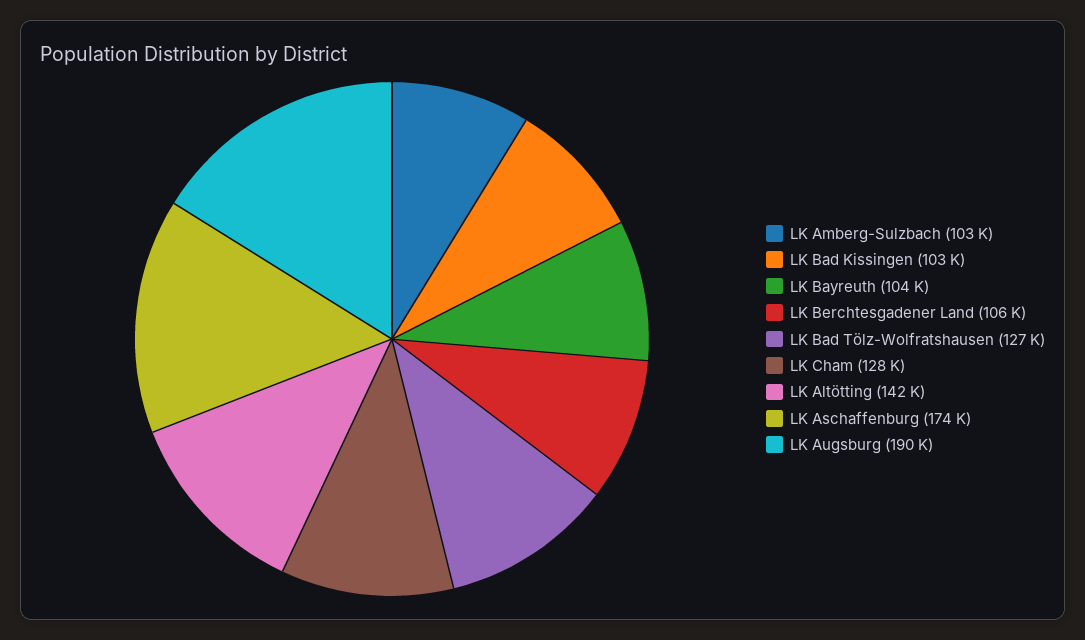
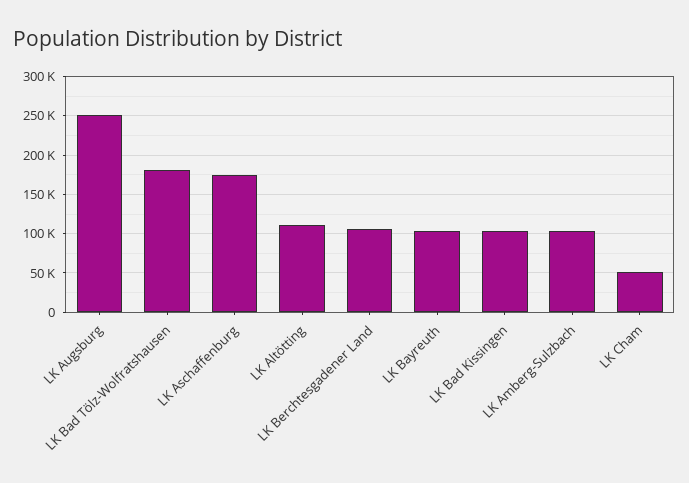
  {
    "LK Amberg-Sulzbach": 103000,
    "LK Bad Kissingen": 103000,
    "LK Bayreuth": 104000,
    "LK Berchtesgadener Land": 106000,
-   "LK Bad Tölz-Wolfratshausen": 127000,
+   "LK Bad Tölz-Wolfratshausen": 180000,
-   "LK Cham": 128000,
+   "LK Cham": 50000,
-   "LK Altötting": 142000,
+   "LK Altötting": 110000,
    "LK Aschaffenburg": 174000,
-   "LK Augsburg": 190000
+   "LK Augsburg": 250000
  }

